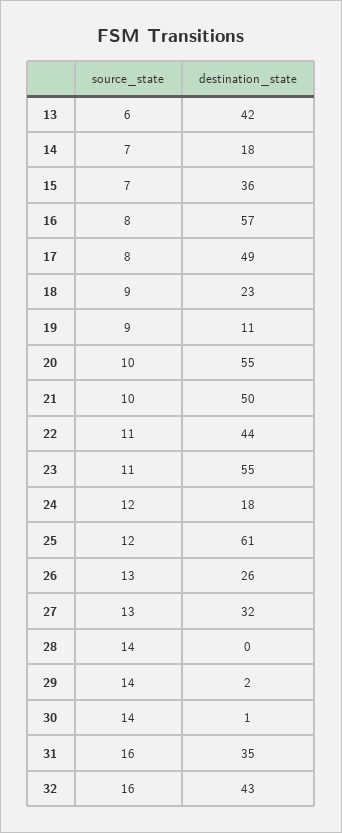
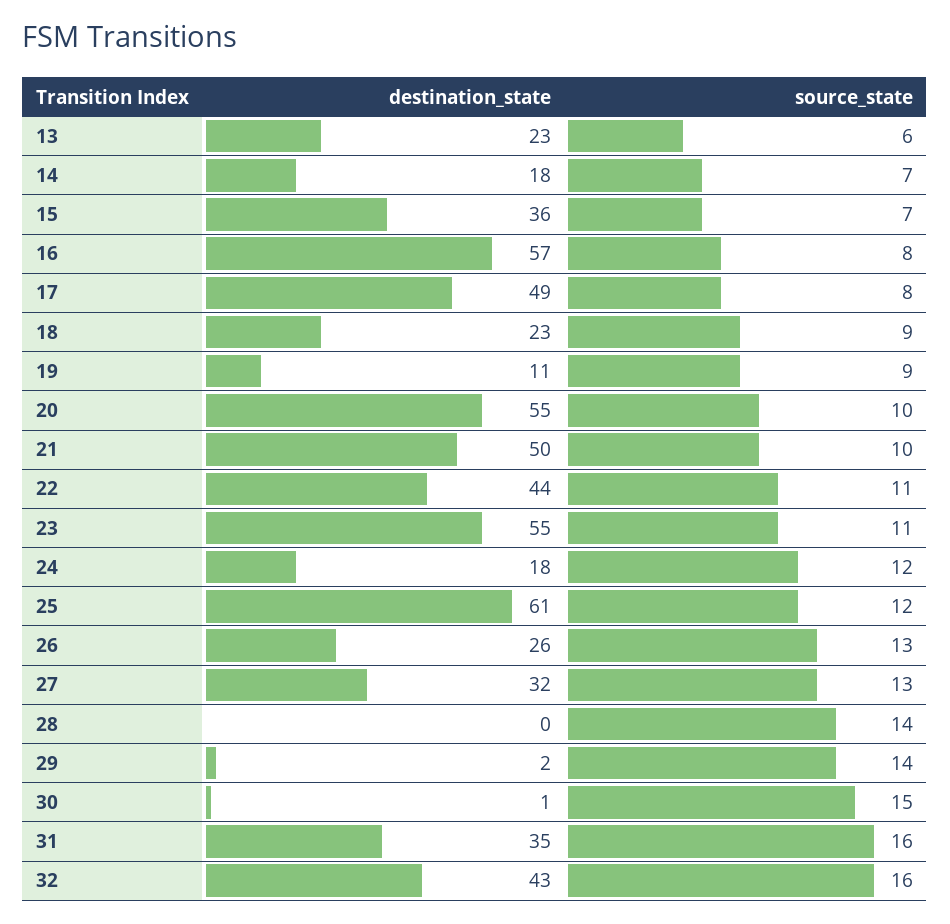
  {
    "source_state": {
      "13": 6,
      "14": 7,
      "15": 7,
      "16": 8,
      "17": 8,
      "18": 9,
      "19": 9,
      "20": 10,
      "21": 10,
      "22": 11,
      "23": 11,
      "24": 12,
      "25": 12,
      "26": 13,
      "27": 13,
      "28": 14,
      "29": 14,
-     "30": 14,
+     "30": 15,
      "31": 16,
      "32": 16
    },
    "destination_state": {
-     "13": 42,
+     "13": 23,
      "14": 18,
      "15": 36,
      "16": 57,
      "17": 49,
      "18": 23,
      "19": 11,
      "20": 55,
      "21": 50,
      "22": 44,
      "23": 55,
      "24": 18,
      "25": 61,
      "26": 26,
      "27": 32,
      "28": 0,
      "29": 2,
      "30": 1,
      "31": 35,
      "32": 43
    }
  }

